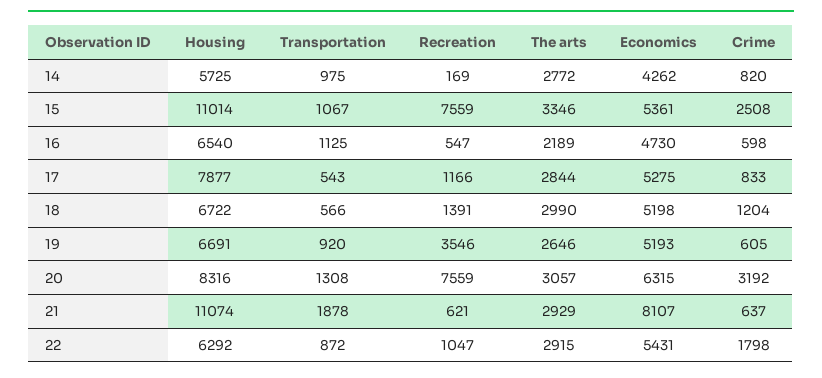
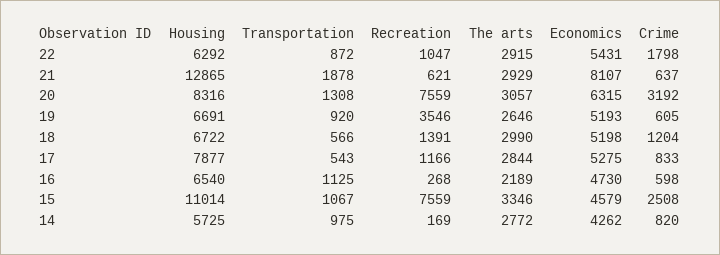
  {
    "Housing": {
      "14": 5725,
      "15": 11014,
      "16": 6540,
      "17": 7877,
      "18": 6722,
      "19": 6691,
      "20": 8316,
-     "21": 11074,
+     "21": 12865,
      "22": 6292
    },
    "Transportation": {
      "14": 975,
      "15": 1067,
      "16": 1125,
      "17": 543,
      "18": 566,
      "19": 920,
      "20": 1308,
      "21": 1878,
      "22": 872
    },
    "Recreation": {
      "14": 169,
      "15": 7559,
-     "16": 547,
+     "16": 268,
      "17": 1166,
      "18": 1391,
      "19": 3546,
      "20": 7559,
      "21": 621,
      "22": 1047
    },
    "The arts": {
      "14": 2772,
      "15": 3346,
      "16": 2189,
      "17": 2844,
      "18": 2990,
      "19": 2646,
      "20": 3057,
      "21": 2929,
      "22": 2915
    },
    "Economics": {
      "14": 4262,
-     "15": 5361,
+     "15": 4579,
      "16": 4730,
      "17": 5275,
      "18": 5198,
      "19": 5193,
      "20": 6315,
      "21": 8107,
      "22": 5431
    },
    "Crime": {
      "14": 820,
      "15": 2508,
      "16": 598,
      "17": 833,
      "18": 1204,
      "19": 605,
      "20": 3192,
      "21": 637,
      "22": 1798
    }
  }

